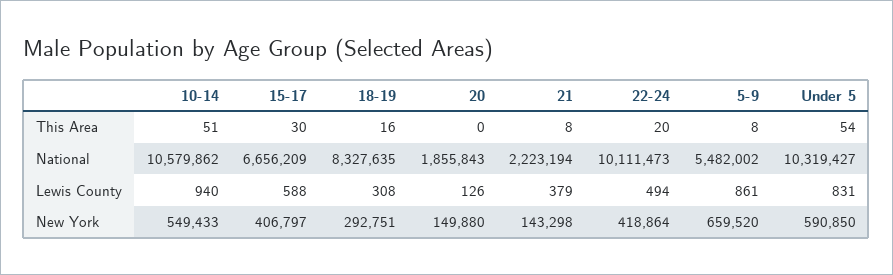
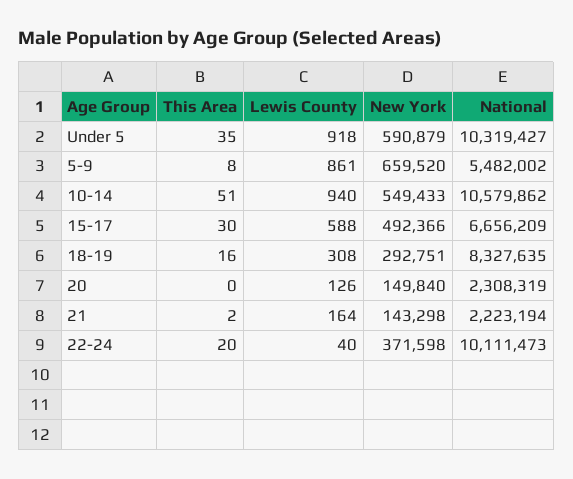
  {
    "10-14": {
      "This Area": 51,
      "National": 10579862,
      "Lewis County": 940,
      "New York": 549433
    },
    "15-17": {
      "This Area": 30,
      "National": 6656209,
      "Lewis County": 588,
-     "New York": 406797
+     "New York": 492366
    },
    "18-19": {
      "This Area": 16,
      "National": 8327635,
      "Lewis County": 308,
      "New York": 292751
    },
    "20": {
      "This Area": 0,
-     "National": 1855843,
+     "National": 2308319,
      "Lewis County": 126,
-     "New York": 149880
+     "New York": 149840
    },
    "21": {
-     "This Area": 8,
+     "This Area": 2,
      "National": 2223194,
-     "Lewis County": 379,
+     "Lewis County": 164,
      "New York": 143298
    },
    "22-24": {
      "This Area": 20,
      "National": 10111473,
-     "Lewis County": 494,
+     "Lewis County": 40,
-     "New York": 418864
+     "New York": 371598
    },
    "5-9": {
      "This Area": 8,
      "National": 5482002,
      "Lewis County": 861,
      "New York": 659520
    },
    "Under 5": {
-     "This Area": 54,
+     "This Area": 35,
      "National": 10319427,
-     "Lewis County": 831,
+     "Lewis County": 918,
-     "New York": 590850
+     "New York": 590879
    }
  }

